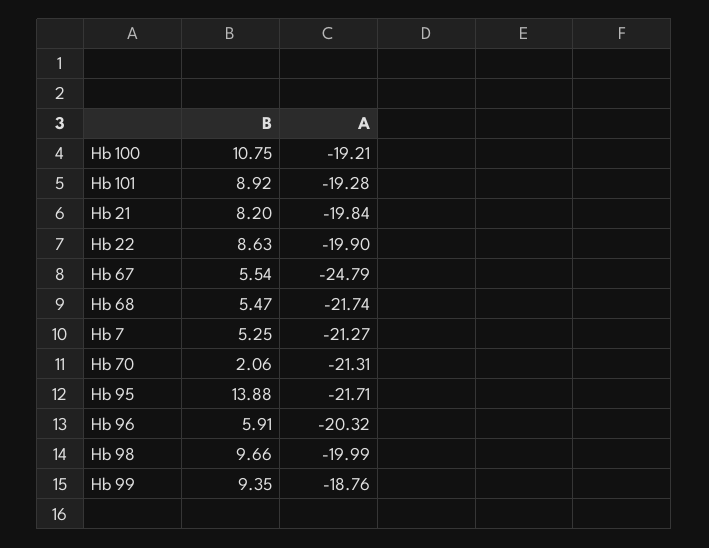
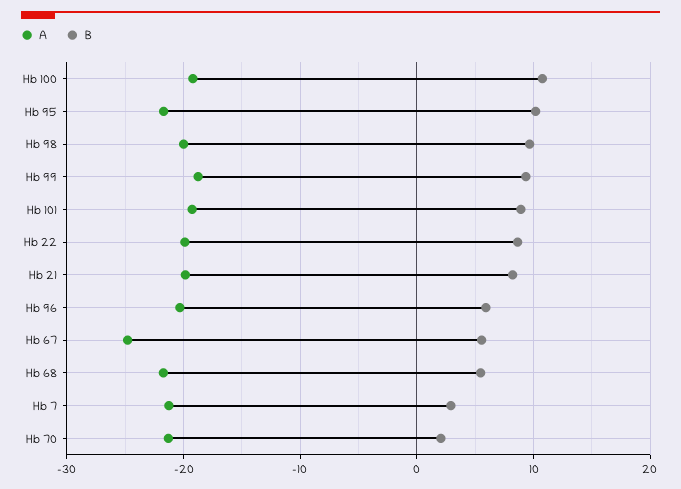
  {
    "B": {
      "Hb 100": 10.75,
      "Hb 101": 8.92,
      "Hb 21": 8.2,
      "Hb 22": 8.63,
      "Hb 67": 5.54,
      "Hb 68": 5.47,
-     "Hb 7": 5.25,
+     "Hb 7": 3,
      "Hb 70": 2.06,
-     "Hb 95": 13.88,
+     "Hb 95": 10,
      "Hb 96": 5.91,
      "Hb 98": 9.66,
      "Hb 99": 9.35
    },
    "A": {
      "Hb 100": -19.21,
      "Hb 101": -19.28,
      "Hb 21": -19.84,
      "Hb 22": -19.9,
      "Hb 67": -24.79,
      "Hb 68": -21.74,
      "Hb 7": -21.27,
      "Hb 70": -21.31,
      "Hb 95": -21.71,
      "Hb 96": -20.32,
      "Hb 98": -19.99,
      "Hb 99": -18.76
    }
  }

